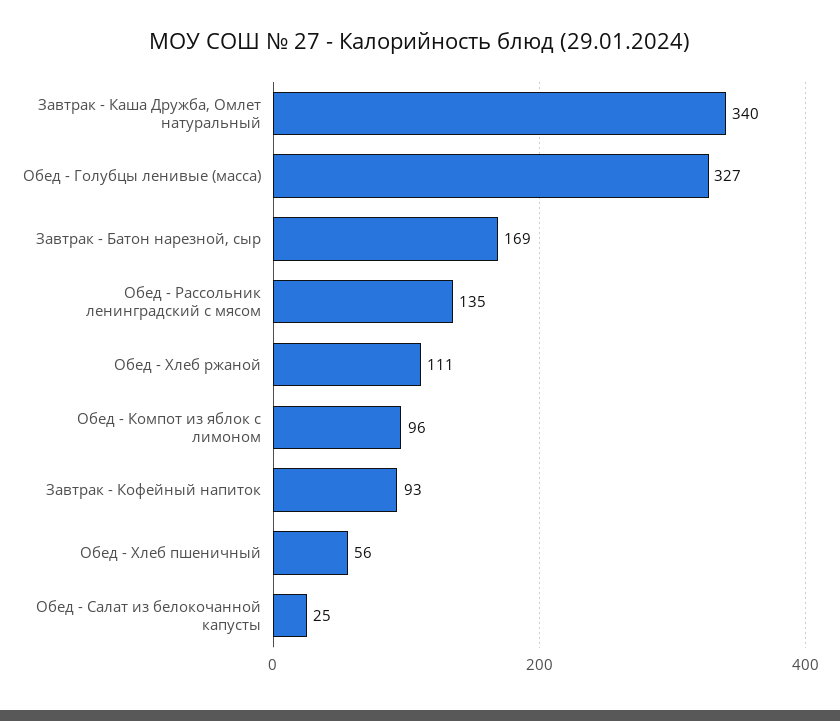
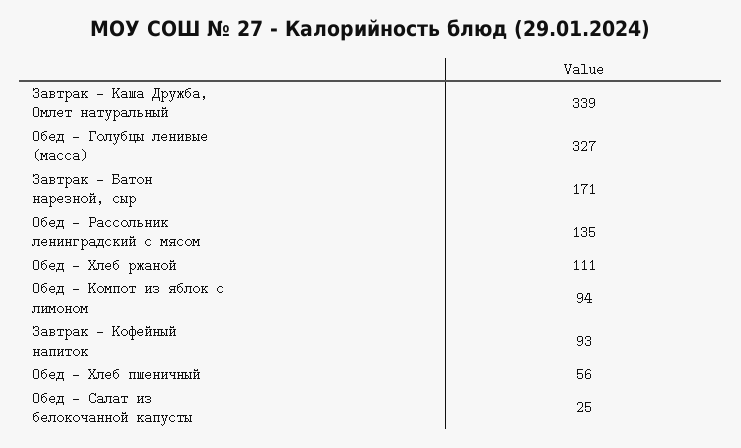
  {
-   "Завтрак - Каша Дружба, Омлет натуральный": 340,
+   "Завтрак - Каша Дружба, Омлет натуральный": 339,
    "Обед - Голубцы ленивые (масса)": 327,
-   "Завтрак - Батон нарезной, сыр": 169,
+   "Завтрак - Батон нарезной, сыр": 171,
    "Обед - Рассольник ленинградский с мясом": 135,
    "Обед - Хлеб ржаной": 111,
-   "Обед - Компот из яблок с лимоном": 96,
+   "Обед - Компот из яблок с лимоном": 94,
    "Завтрак - Кофейный напиток": 93,
    "Обед - Хлеб пшеничный": 56,
    "Обед - Салат из белокочанной капусты": 25
  }

